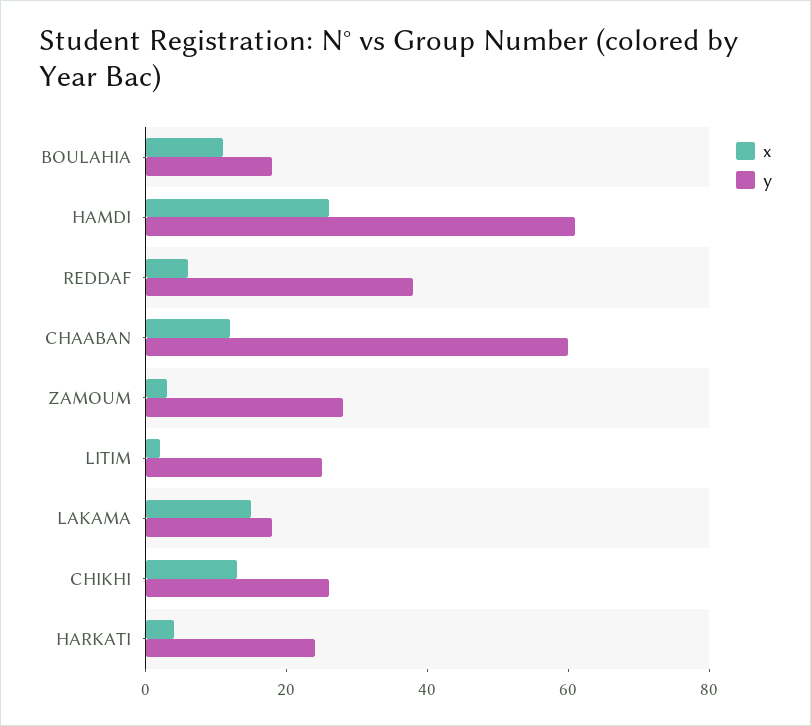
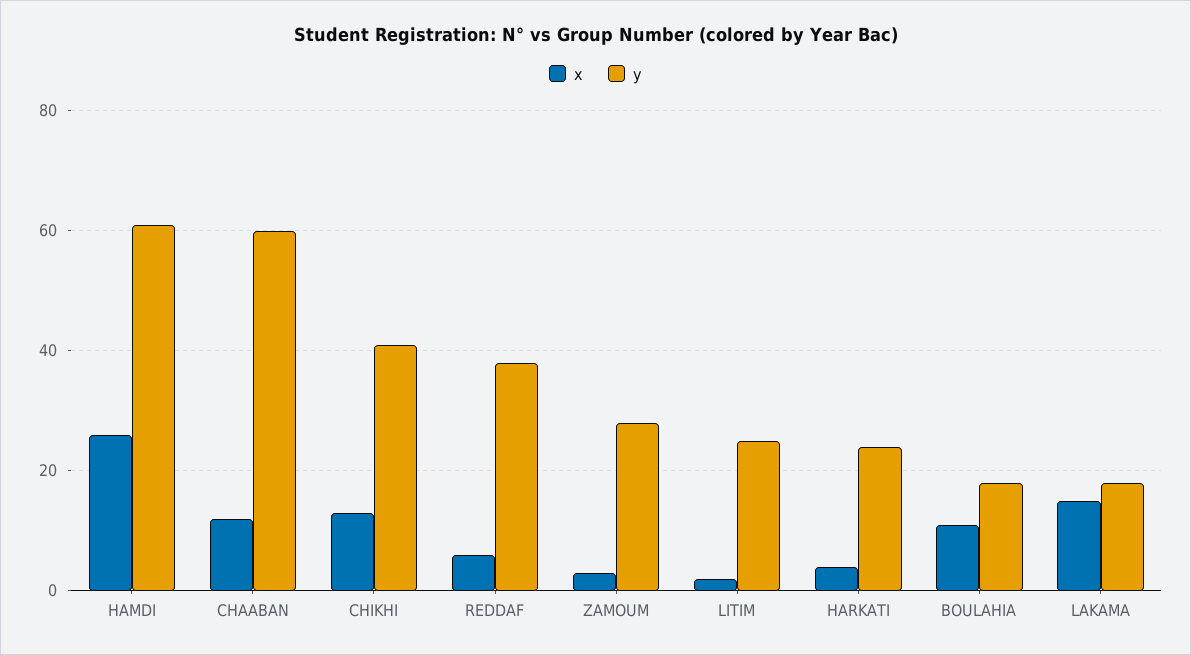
  {
    "x": {
      "BOULAHIA": 10,
      "HAMDI": 25,
      "REDDAF": 5,
      "CHAABAN": 10,
      "ZAMOUM": 5,
      "LITIM": 0,
      "LAKAMA": 15,
      "CHIKHI": 15,
      "HARKATI": 5
    },
    "y": {
      "BOULAHIA": 20,
      "HAMDI": 60,
      "REDDAF": 40,
      "CHAABAN": 60,
      "ZAMOUM": 30,
      "LITIM": 25,
      "LAKAMA": 20,
-     "CHIKHI": 25,
+     "CHIKHI": 40,
      "HARKATI": 25
    }
  }

